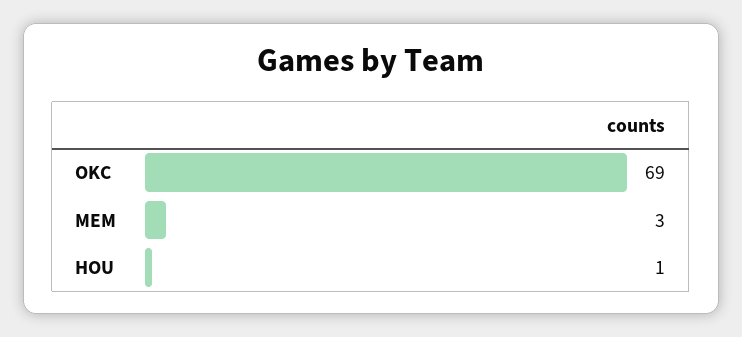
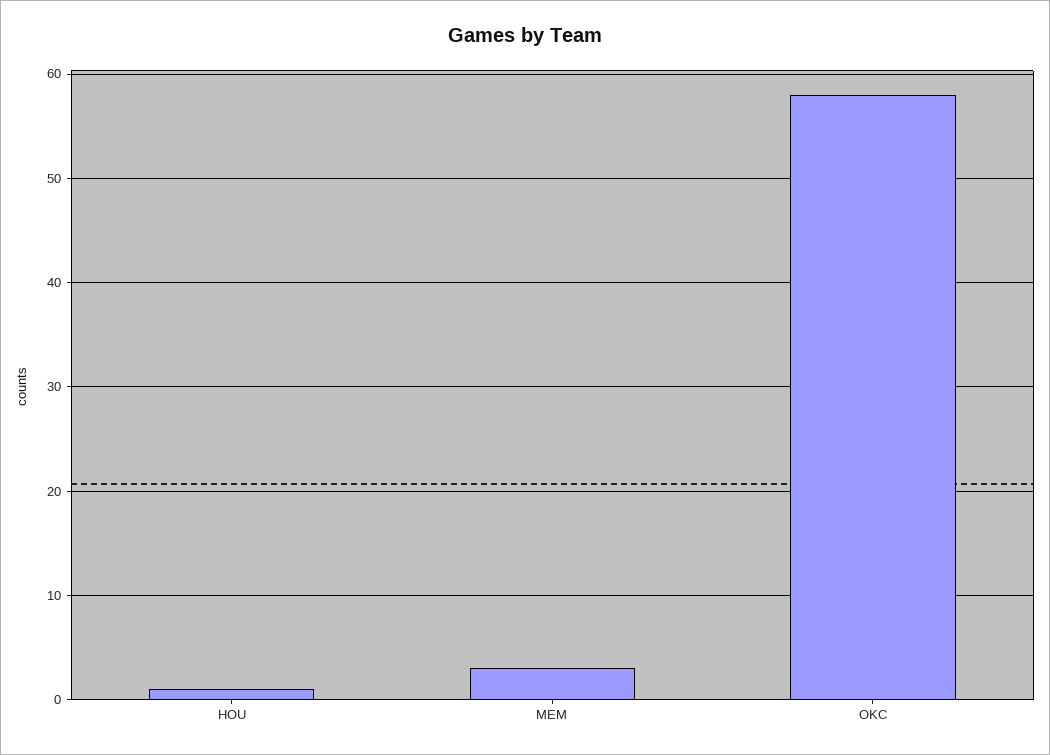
  {
-   "OKC": 69,
+   "OKC": 58,
    "MEM": 3,
    "HOU": 1
  }

